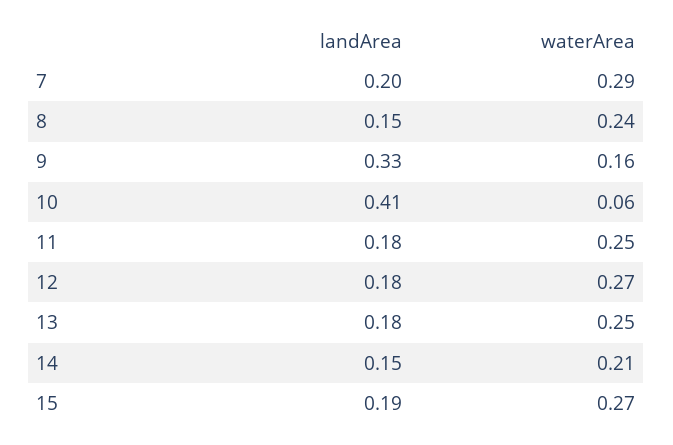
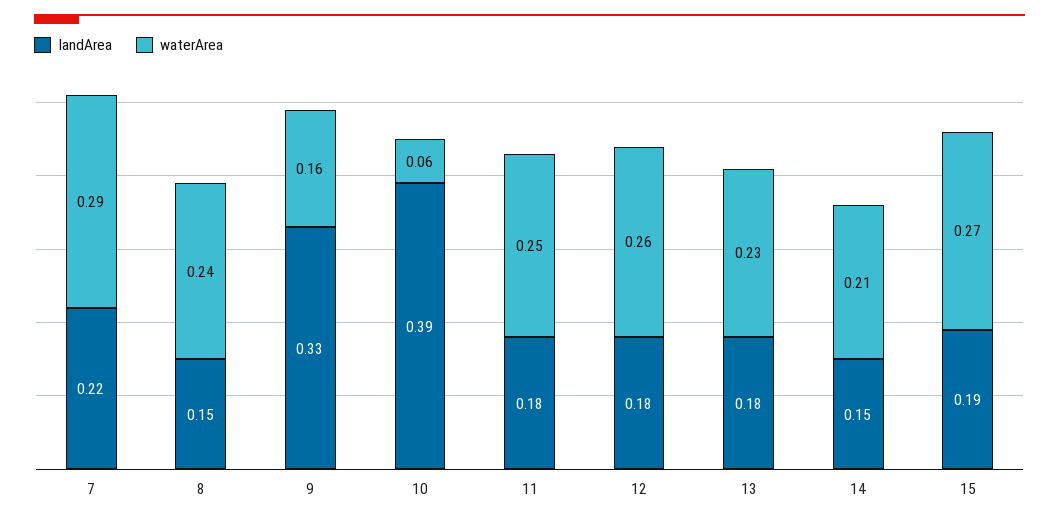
  {
    "landArea": {
-     "7": 0.2,
+     "7": 0.22,
      "8": 0.15,
      "9": 0.33,
-     "10": 0.41,
+     "10": 0.39,
      "11": 0.18,
      "12": 0.18,
      "13": 0.18,
      "14": 0.15,
      "15": 0.19
    },
    "waterArea": {
      "7": 0.29,
      "8": 0.24,
      "9": 0.16,
      "10": 0.06,
      "11": 0.25,
-     "12": 0.27,
+     "12": 0.26,
-     "13": 0.25,
+     "13": 0.23,
      "14": 0.21,
      "15": 0.27
    }
  }

